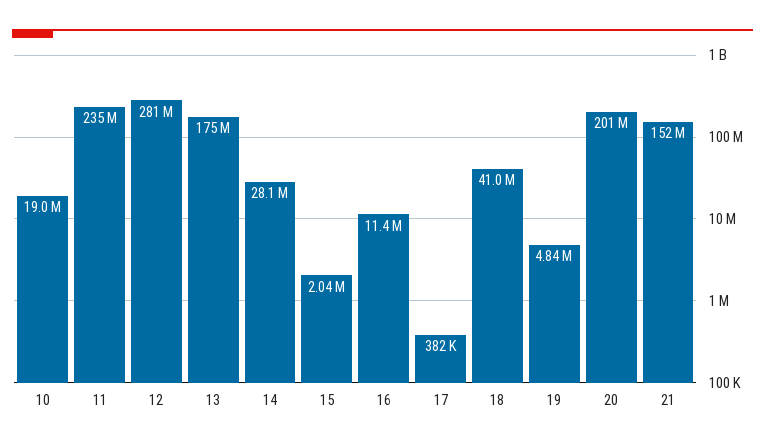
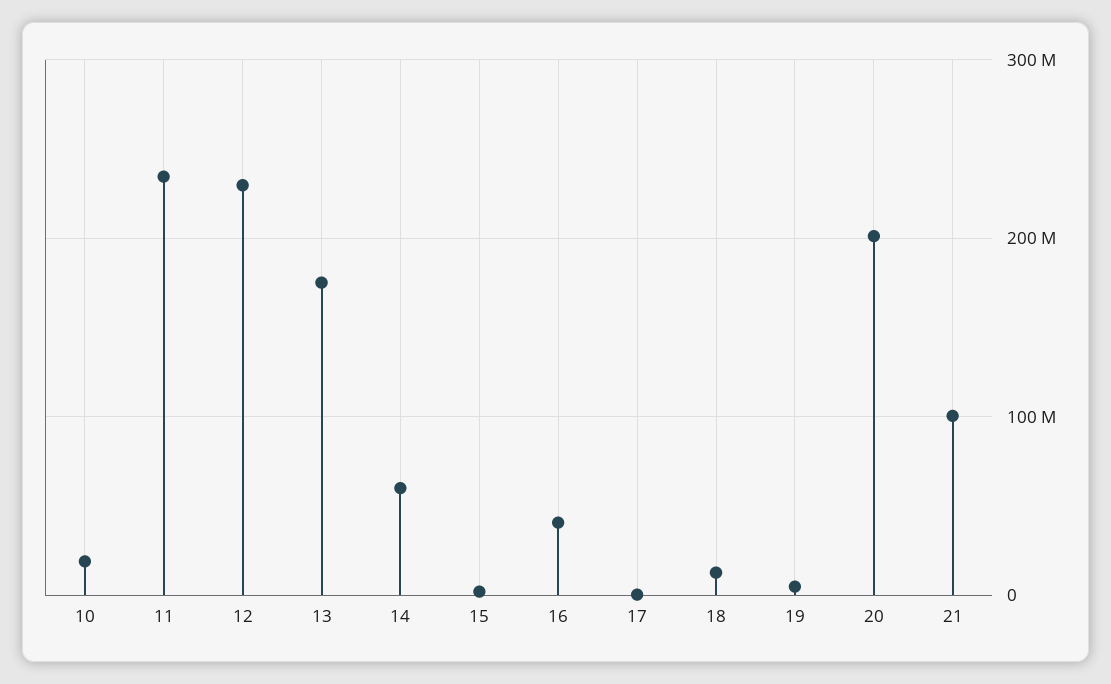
  {
    "10": 19000000,
    "11": 235000000,
-   "12": 281000000,
+   "12": 230000000,
    "13": 175000000,
-   "14": 28100000,
+   "14": 60000000,
    "15": 2040000,
-   "16": 11400000,
+   "16": 40000000,
    "17": 382000,
-   "18": 41000000,
+   "18": 10000000,
    "19": 4840000,
    "20": 201000000,
-   "21": 152000000
+   "21": 100000000
  }

